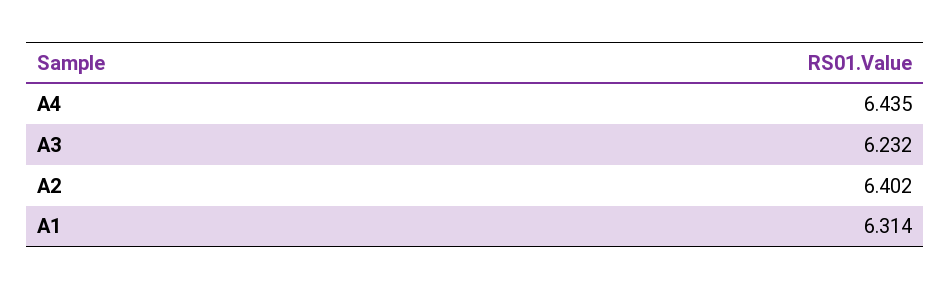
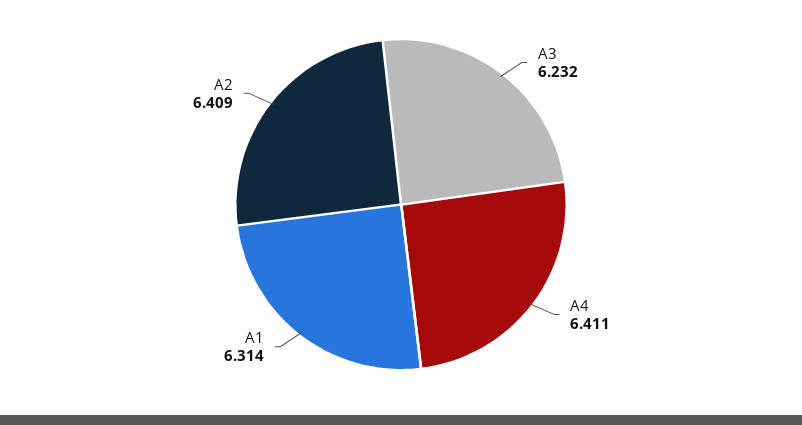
  {
-   "A4": 6.435,
+   "A4": 6.411,
    "A3": 6.232,
-   "A2": 6.402,
+   "A2": 6.409,
    "A1": 6.314
  }

